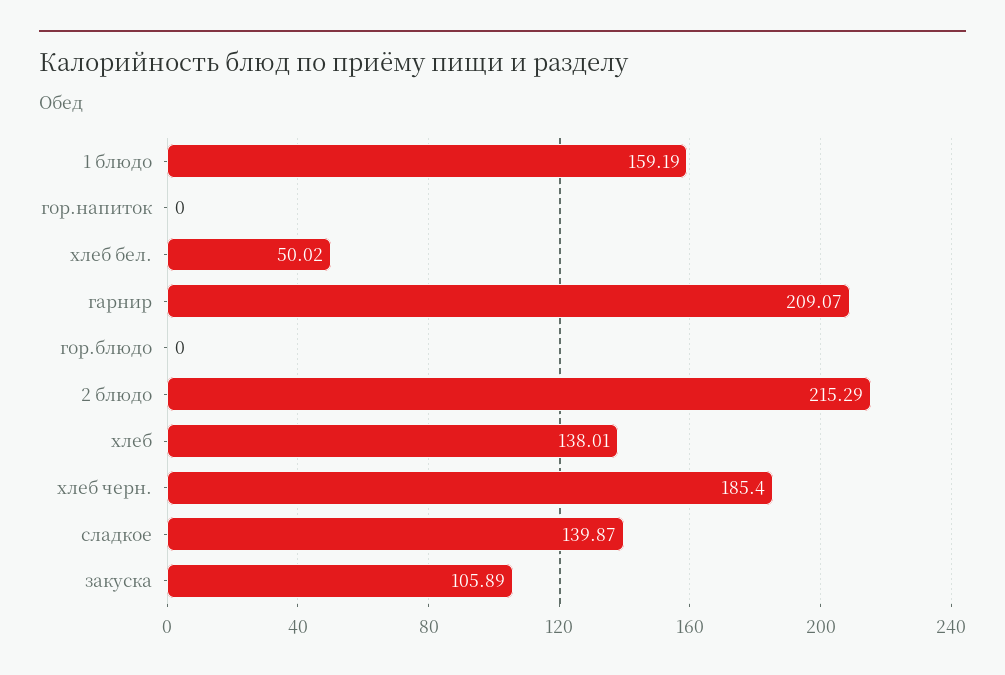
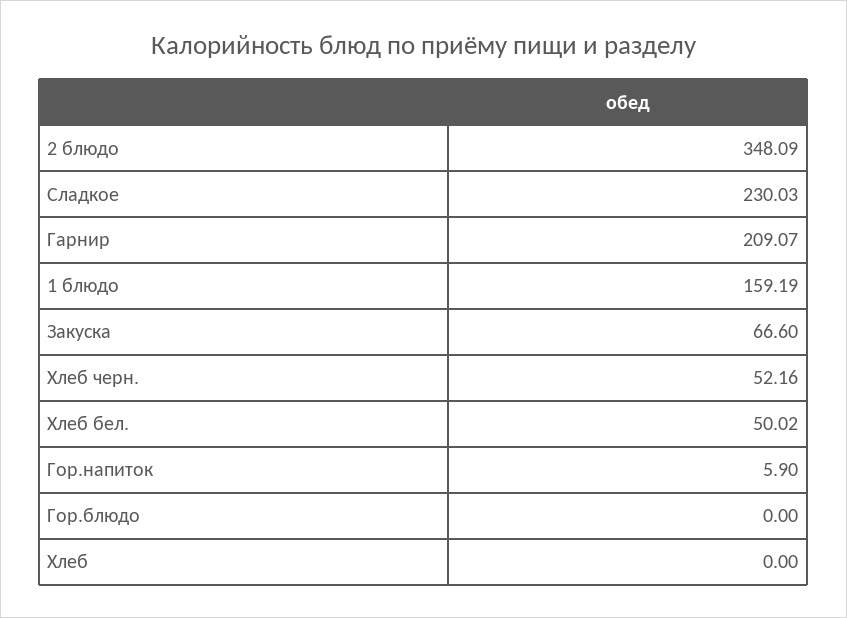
  {
    "1 блюдо": 159.19,
-   "гор.напиток": 0,
+   "гор.напиток": 5.9,
    "хлеб бел.": 50.02,
    "гарнир": 209.07,
    "гор.блюдо": 0,
-   "2 блюдо": 215.29,
+   "2 блюдо": 348.09,
-   "хлеб": 138.01,
+   "хлеб": 0,
-   "хлеб черн.": 185.4,
+   "хлеб черн.": 52.16,
-   "сладкое": 139.87,
+   "сладкое": 230.03,
-   "закуска": 105.89
+   "закуска": 66.6
  }

